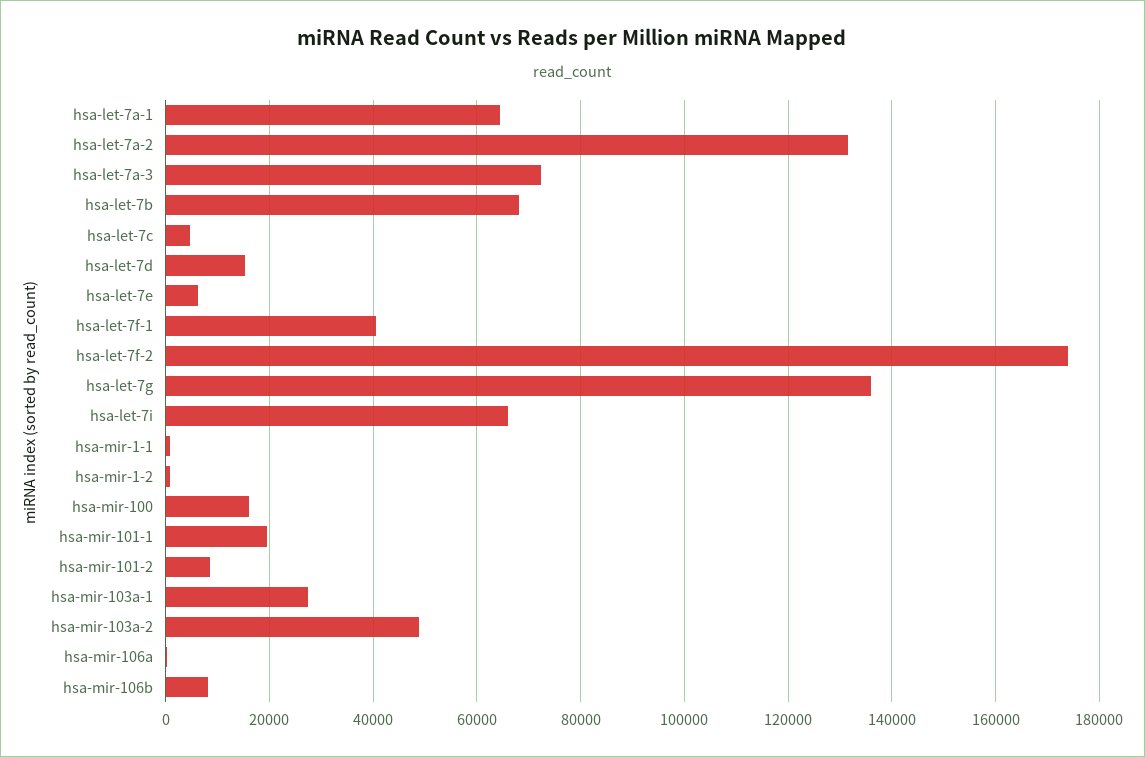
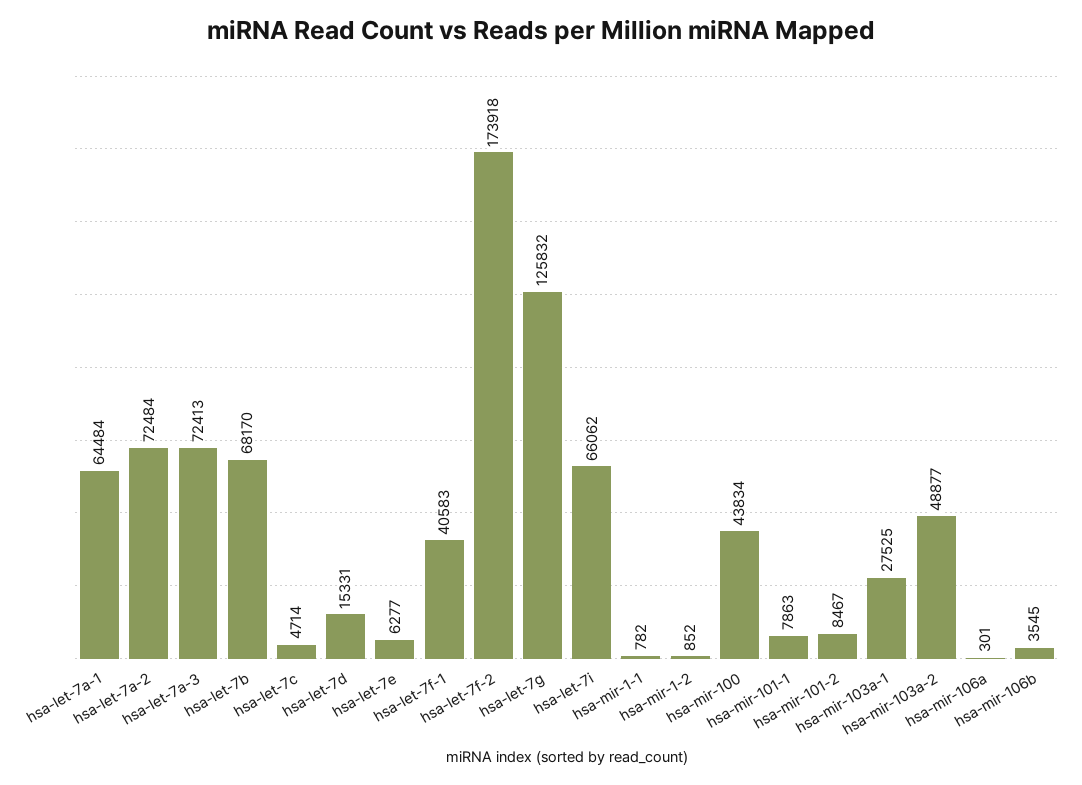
  {
    "hsa-let-7a-1": 64484,
-   "hsa-let-7a-2": 132000,
+   "hsa-let-7a-2": 72484,
    "hsa-let-7a-3": 72413,
    "hsa-let-7b": 68170,
    "hsa-let-7c": 4714,
    "hsa-let-7d": 15331,
    "hsa-let-7e": 6277,
    "hsa-let-7f-1": 40583,
    "hsa-let-7f-2": 173918,
-   "hsa-let-7g": 136000,
+   "hsa-let-7g": 125832,
    "hsa-let-7i": 66062,
    "hsa-mir-1-1": 782,
    "hsa-mir-1-2": 852,
-   "hsa-mir-100": 16000,
+   "hsa-mir-100": 43834,
-   "hsa-mir-101-1": 20000,
+   "hsa-mir-101-1": 7863,
    "hsa-mir-101-2": 8467,
    "hsa-mir-103a-1": 27525,
    "hsa-mir-103a-2": 48877,
    "hsa-mir-106a": 301,
-   "hsa-mir-106b": 8000
+   "hsa-mir-106b": 3545
  }

